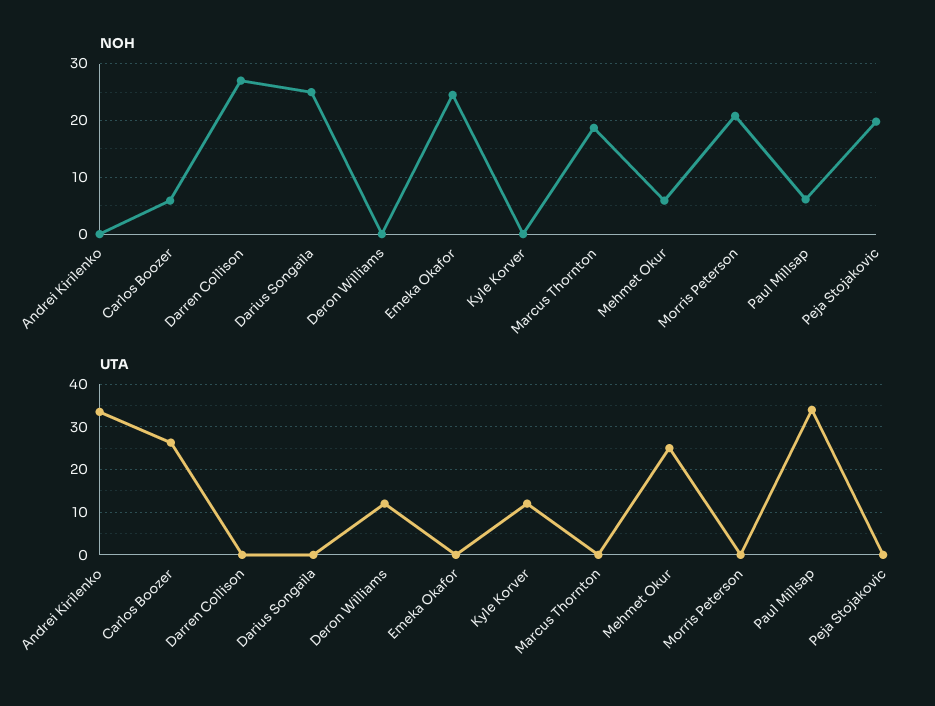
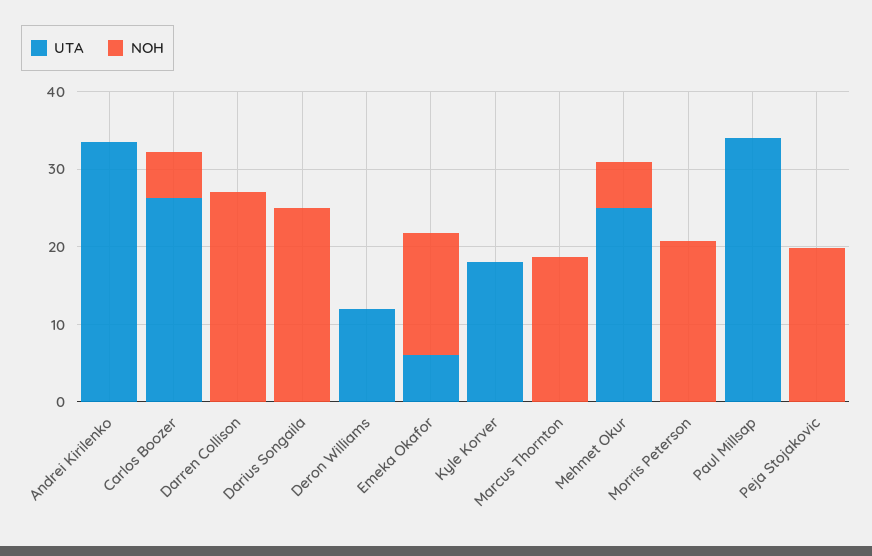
  {
    "NOH": {
      "Andrei Kirilenko": 0,
      "Carlos Boozer": 6,
      "Darren Collison": 28,
      "Darius Songaila": 26,
      "Deron Williams": 0,
-     "Emeka Okafor": 24,
+     "Emeka Okafor": 16,
      "Kyle Korver": 0,
      "Marcus Thornton": 18,
      "Mehmet Okur": 6,
      "Morris Peterson": 20,
-     "Paul Millsap": 6,
+     "Paul Millsap": 0,
      "Peja Stojakovic": 20
    },
    "UTA": {
      "Andrei Kirilenko": 34,
      "Carlos Boozer": 26,
      "Darren Collison": 0,
      "Darius Songaila": 0,
      "Deron Williams": 12,
-     "Emeka Okafor": 0,
+     "Emeka Okafor": 6,
-     "Kyle Korver": 12,
+     "Kyle Korver": 18,
      "Marcus Thornton": 0,
      "Mehmet Okur": 26,
      "Morris Peterson": 0,
      "Paul Millsap": 34,
      "Peja Stojakovic": 0
    }
  }

